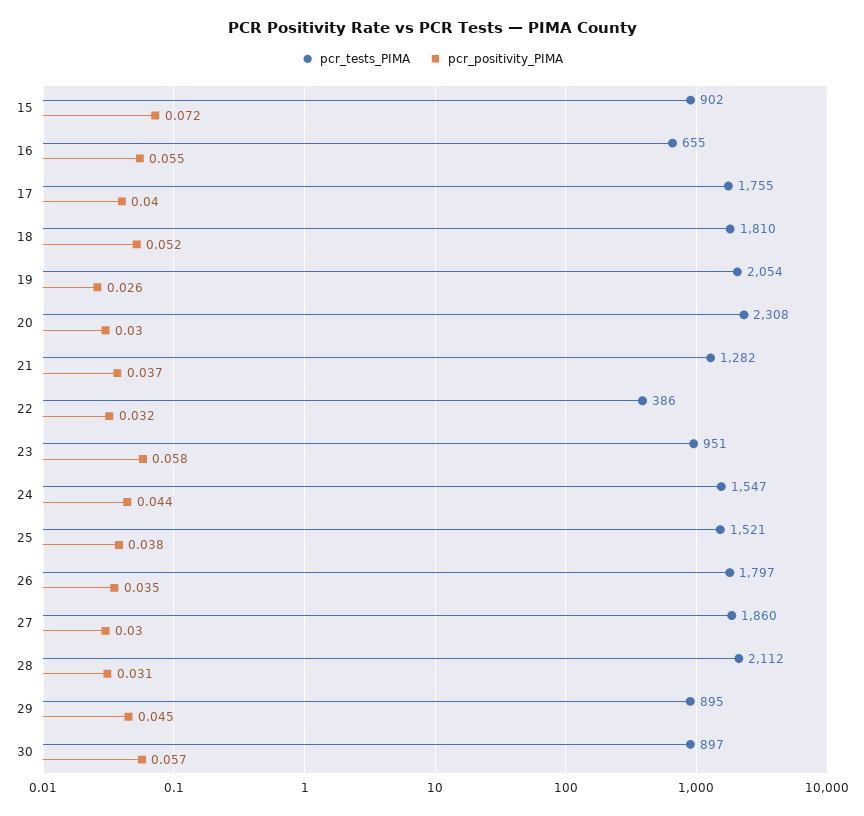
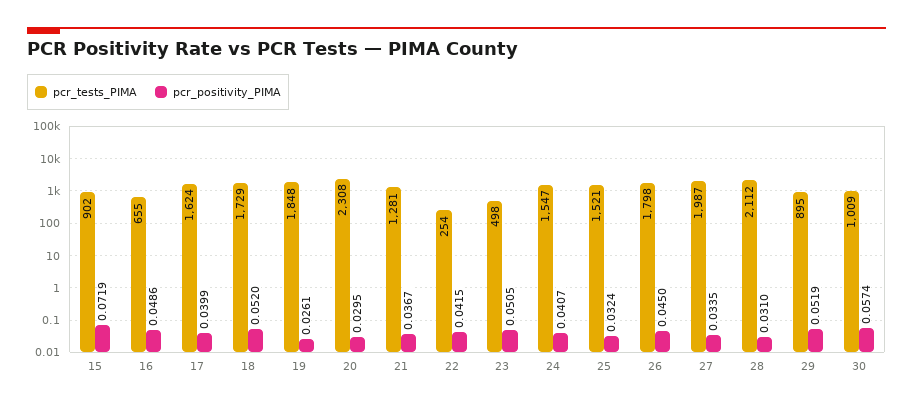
  {
    "pcr_tests_PIMA": {
      "15": 902,
      "16": 655,
-     "17": 1755,
+     "17": 1624,
-     "18": 1810,
+     "18": 1729,
-     "19": 2054,
+     "19": 1848,
      "20": 2308,
-     "21": 1282,
+     "21": 1281,
-     "22": 386,
+     "22": 254,
-     "23": 951,
+     "23": 498,
      "24": 1547,
      "25": 1521,
-     "26": 1797,
+     "26": 1798,
-     "27": 1860,
+     "27": 1987,
      "28": 2112,
      "29": 895,
-     "30": 897
+     "30": 1009
    },
    "pcr_positivity_PIMA": {
      "15": 0.0719,
-     "16": 0.055,
+     "16": 0.0486,
      "17": 0.0399,
      "18": 0.052,
      "19": 0.0261,
      "20": 0.0295,
      "21": 0.0367,
-     "22": 0.032,
+     "22": 0.0415,
-     "23": 0.058,
+     "23": 0.0505,
-     "24": 0.044,
+     "24": 0.0407,
-     "25": 0.038,
+     "25": 0.0324,
-     "26": 0.035,
+     "26": 0.045,
-     "27": 0.03,
+     "27": 0.0335,
      "28": 0.031,
-     "29": 0.045,
+     "29": 0.0519,
      "30": 0.0574
    }
  }

